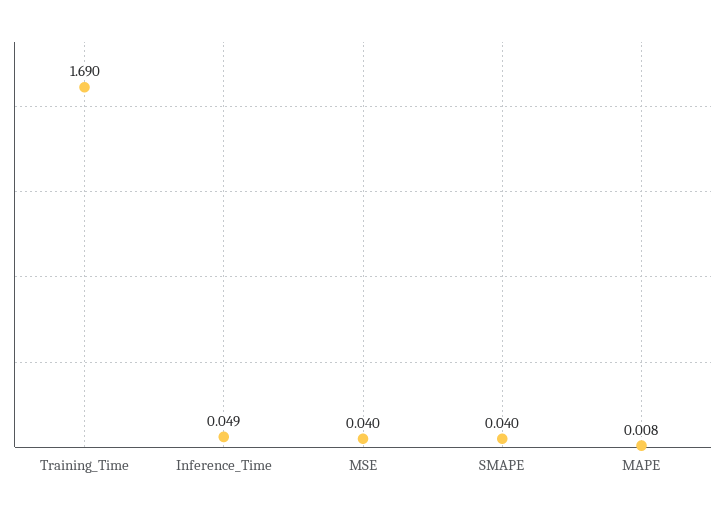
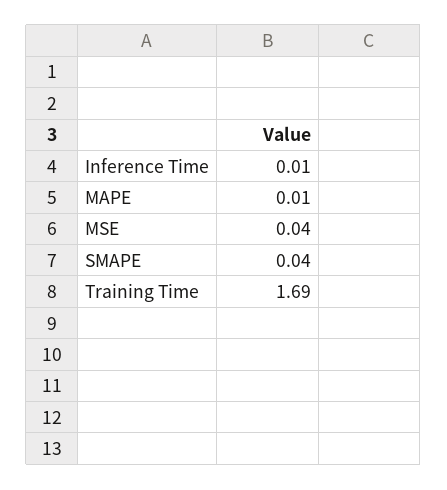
  {
    "Training_Time": 1.69,
-   "Inference_Time": 0.049,
+   "Inference_Time": 0.01,
    "MSE": 0.04,
    "SMAPE": 0.04,
    "MAPE": 0.008
  }

